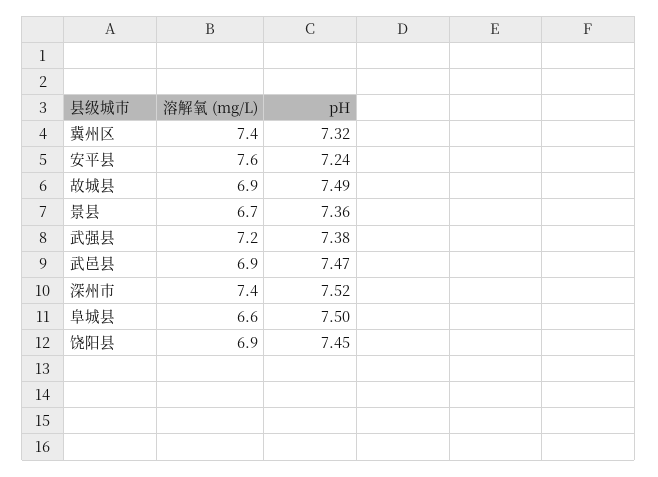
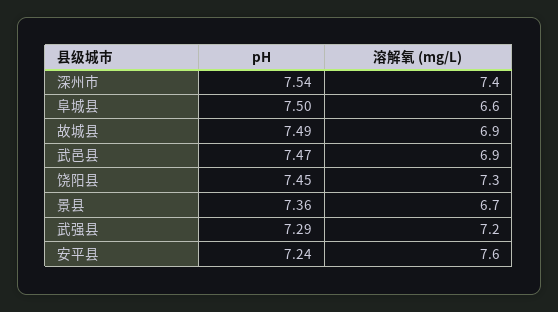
  {
    "溶解氧 (mg/L)": {
-     "冀州区": 7.4,
      "安平县": 7.6,
      "故城县": 6.9,
      "景县": 6.7,
      "武强县": 7.2,
      "武邑县": 6.9,
      "深州市": 7.4,
      "阜城县": 6.6,
-     "饶阳县": 6.9
+     "饶阳县": 7.3
    },
    "pH": {
-     "冀州区": 7.32,
      "安平县": 7.24,
      "故城县": 7.49,
      "景县": 7.36,
-     "武强县": 7.38,
+     "武强县": 7.29,
      "武邑县": 7.47,
-     "深州市": 7.52,
+     "深州市": 7.54,
      "阜城县": 7.5,
      "饶阳县": 7.45
    }
  }

